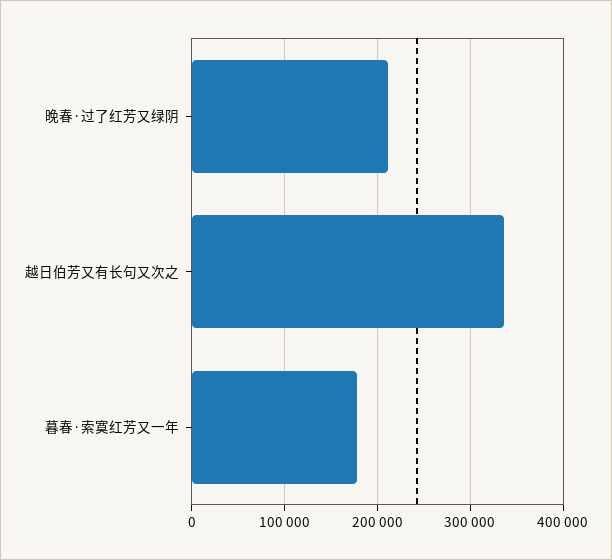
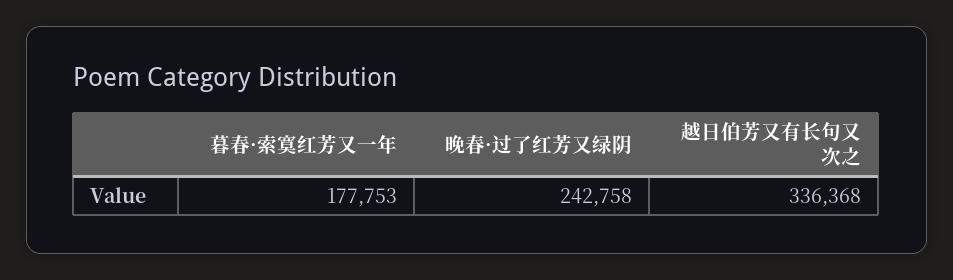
  {
-   "晚春·过了红芳又绿阴": 210000,
+   "晚春·过了红芳又绿阴": 242758,
    "越日伯芳又有长句又次之": 336368,
    "暮春·索寞红芳又一年": 177753
  }

